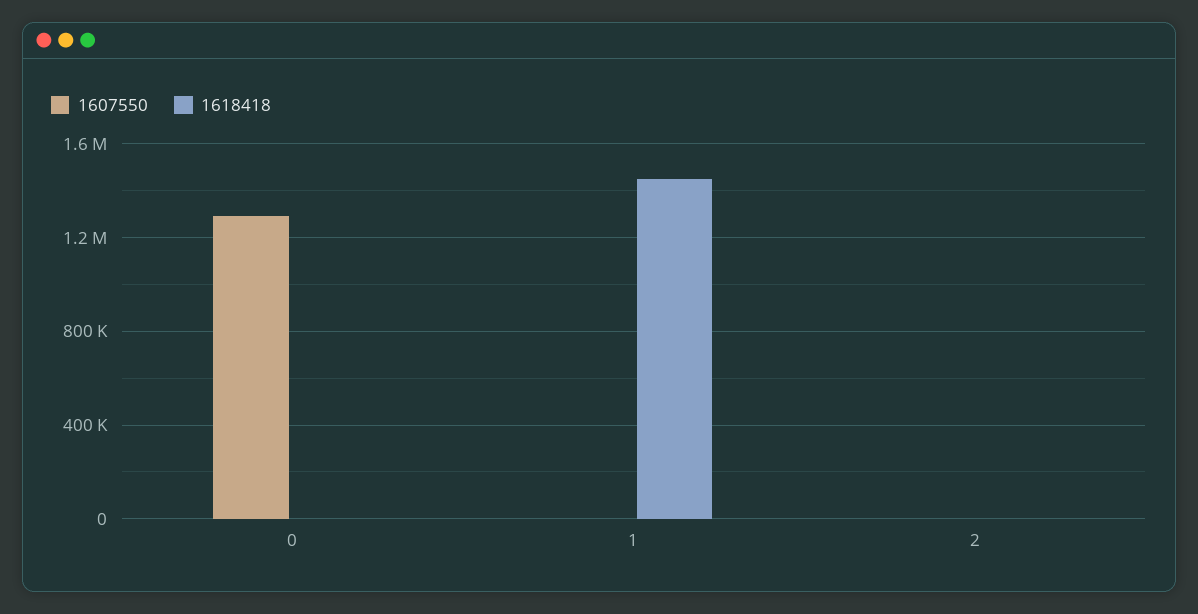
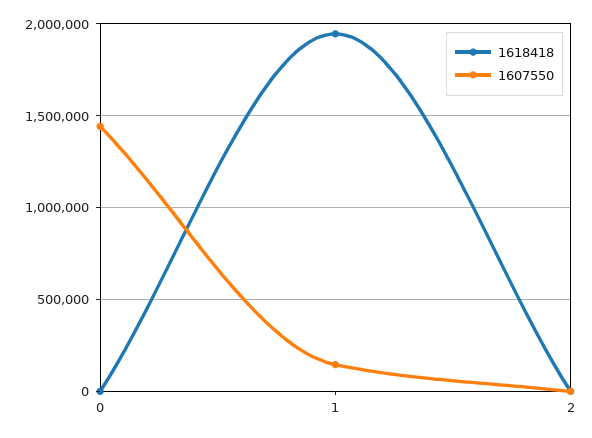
  {
    "1607550": {
-     "0": 1300000,
+     "0": 1450000,
-     "1": 0,
+     "1": 150000,
      "2": 0
    },
    "1618418": {
      "0": 0,
-     "1": 1450000,
+     "1": 1950000,
      "2": 0
    }
  }

